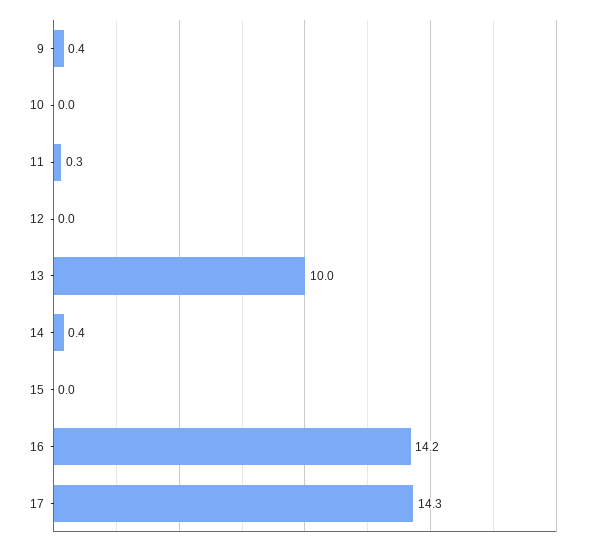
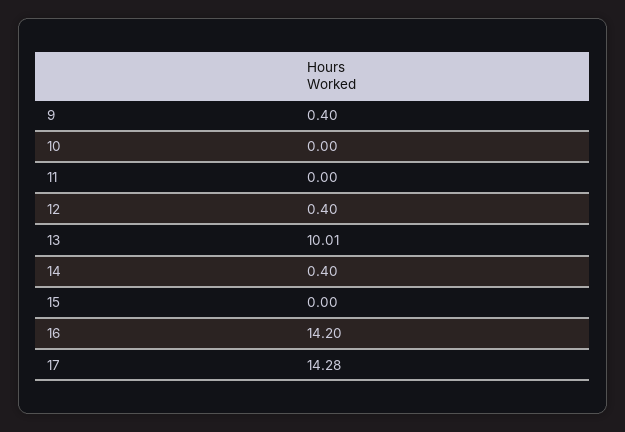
  {
    "9": 0.4,
    "10": 0,
-   "11": 0.3,
+   "11": 0,
-   "12": 0,
+   "12": 0.4,
    "13": 10.01,
    "14": 0.4,
    "15": 0,
    "16": 14.2,
    "17": 14.28
  }

